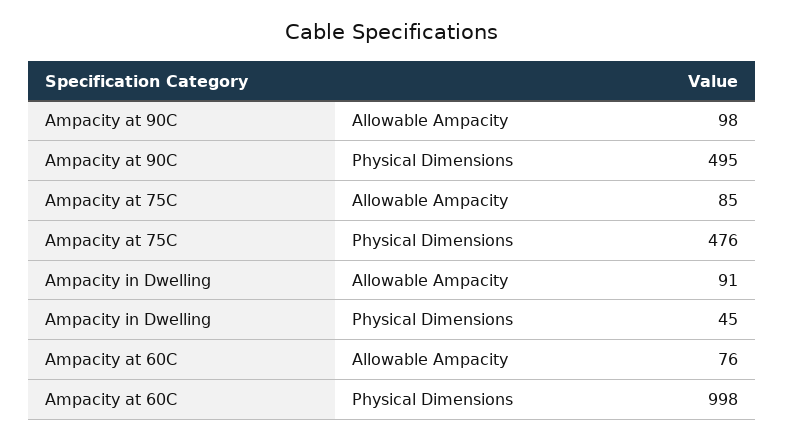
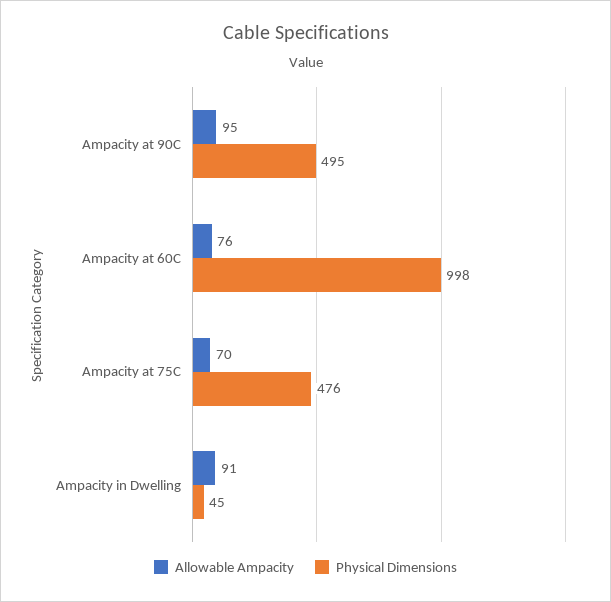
  {
    "Allowable Ampacity": {
-     "Ampacity at 90C": 98,
+     "Ampacity at 90C": 95,
-     "Ampacity at 75C": 85,
+     "Ampacity at 75C": 70,
      "Ampacity in Dwelling": 91,
      "Ampacity at 60C": 76
    },
    "Physical Dimensions": {
      "Ampacity at 90C": 495,
      "Ampacity at 75C": 476,
      "Ampacity in Dwelling": 45,
      "Ampacity at 60C": 998
    }
  }

